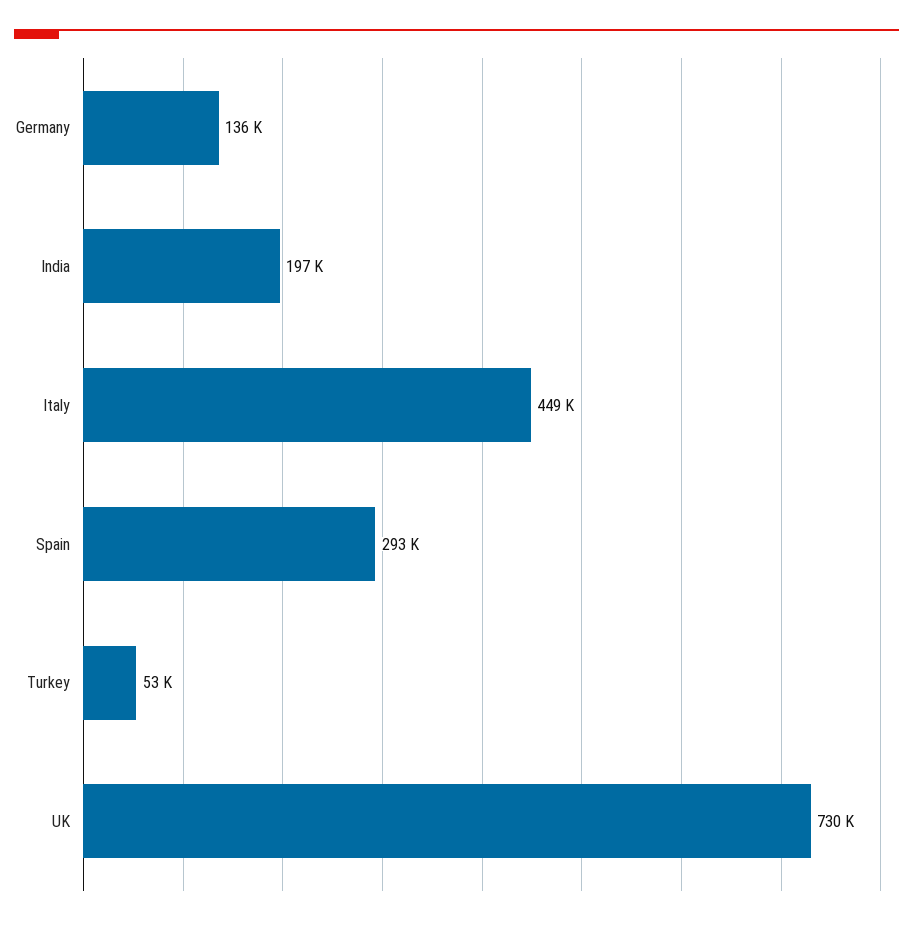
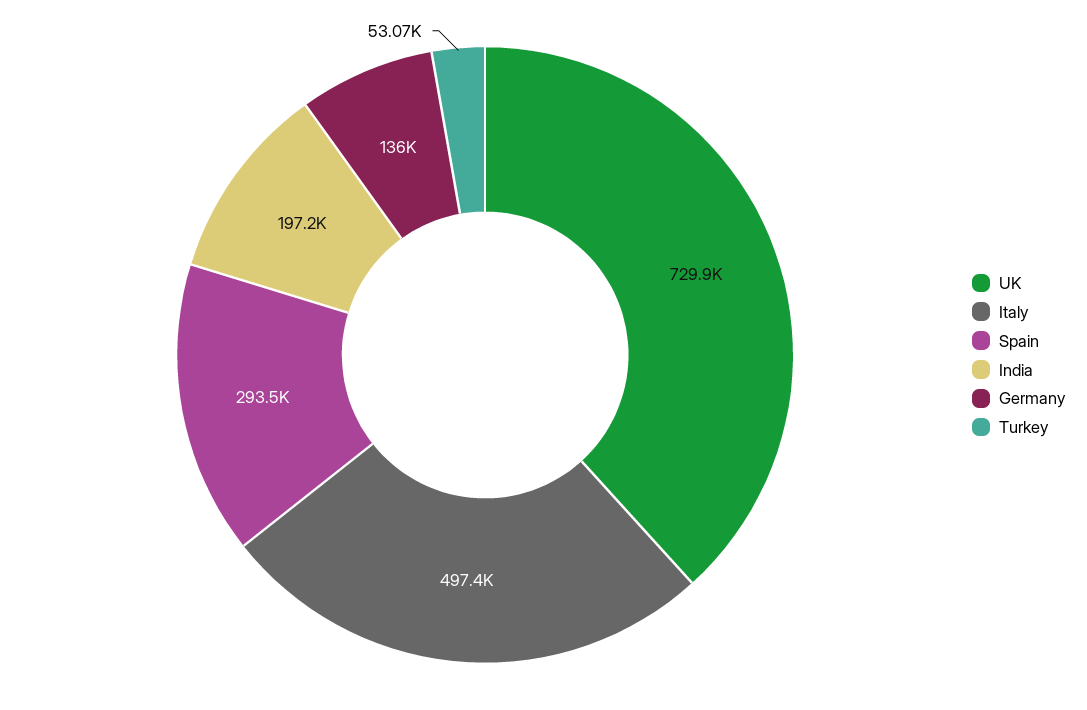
  {
    "Germany": 136000,
    "India": 197200,
-   "Italy": 449000,
+   "Italy": 497400,
    "Spain": 293500,
    "Turkey": 53070,
    "UK": 729900
  }

